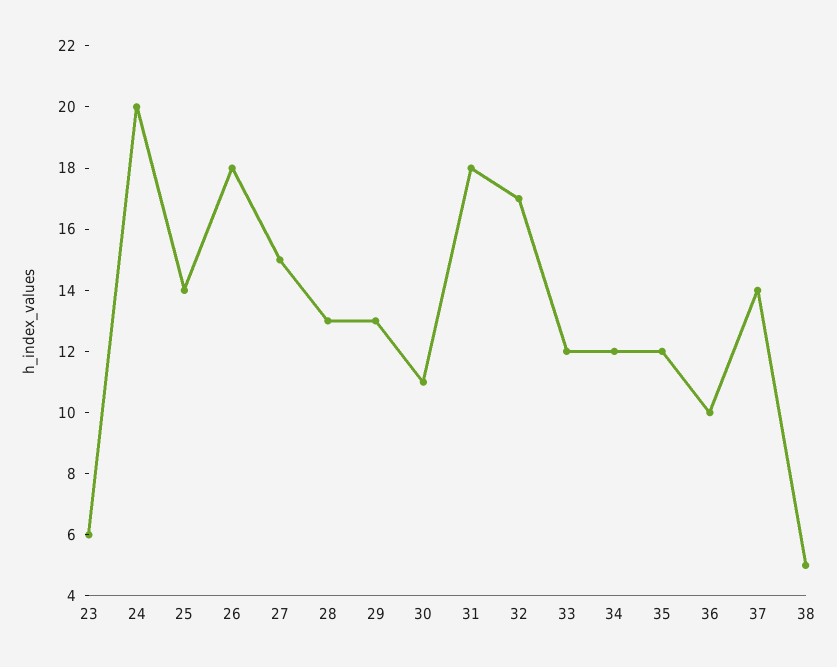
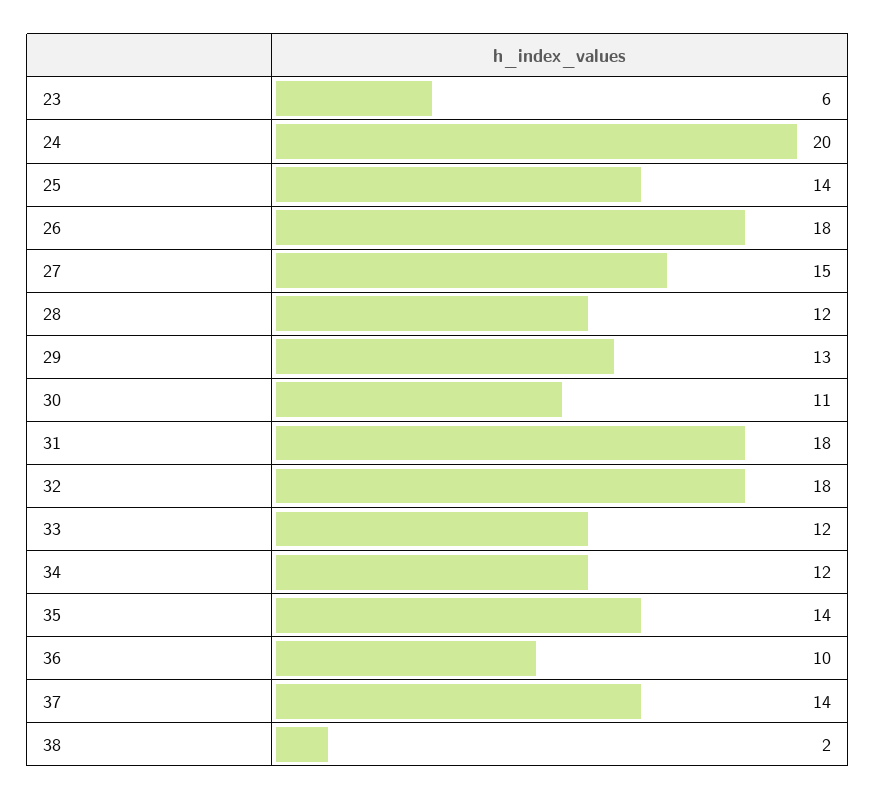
  {
    "23": 6,
    "24": 20,
    "25": 14,
    "26": 18,
    "27": 15,
-   "28": 13,
+   "28": 12,
    "29": 13,
    "30": 11,
    "31": 18,
-   "32": 17,
+   "32": 18,
    "33": 12,
    "34": 12,
-   "35": 12,
+   "35": 14,
    "36": 10,
    "37": 14,
-   "38": 5
+   "38": 2
  }

